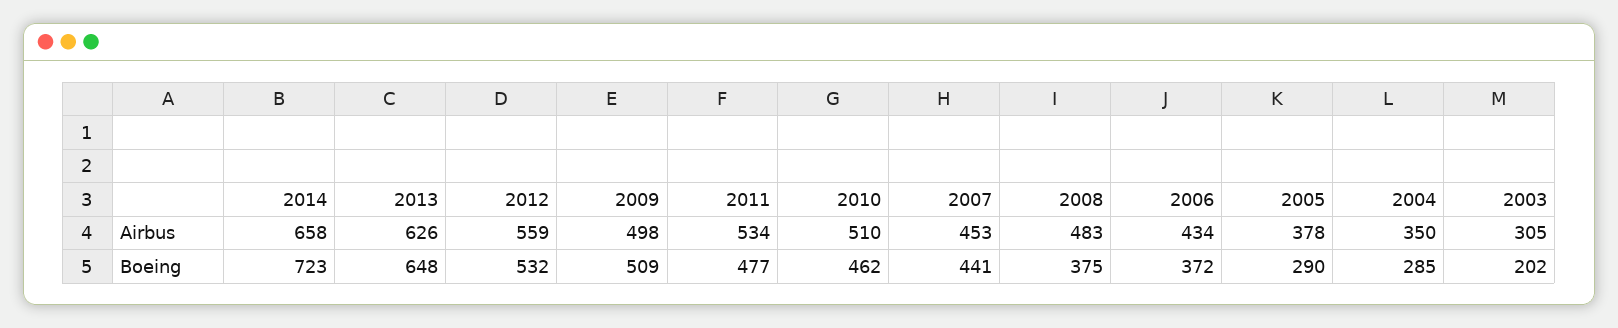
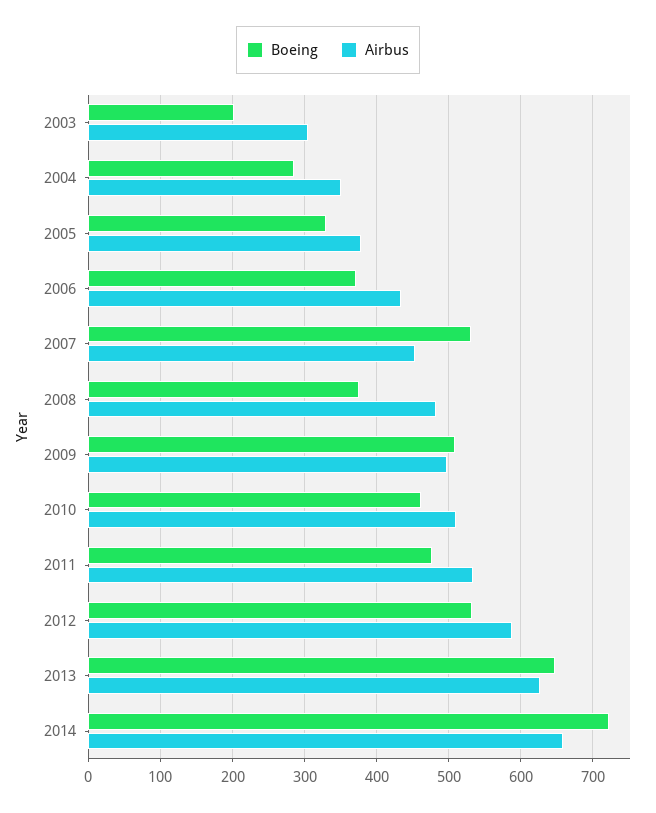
  {
    "Airbus": {
      "2014": 658,
      "2013": 626,
-     "2012": 559,
+     "2012": 590,
      "2009": 498,
      "2011": 534,
      "2010": 510,
      "2007": 453,
      "2008": 483,
      "2006": 434,
      "2005": 378,
      "2004": 350,
      "2003": 305
    },
    "Boeing": {
      "2014": 723,
      "2013": 648,
      "2012": 532,
      "2009": 509,
      "2011": 477,
      "2010": 462,
-     "2007": 441,
+     "2007": 530,
      "2008": 375,
      "2006": 372,
-     "2005": 290,
+     "2005": 330,
      "2004": 285,
      "2003": 202
    }
  }

